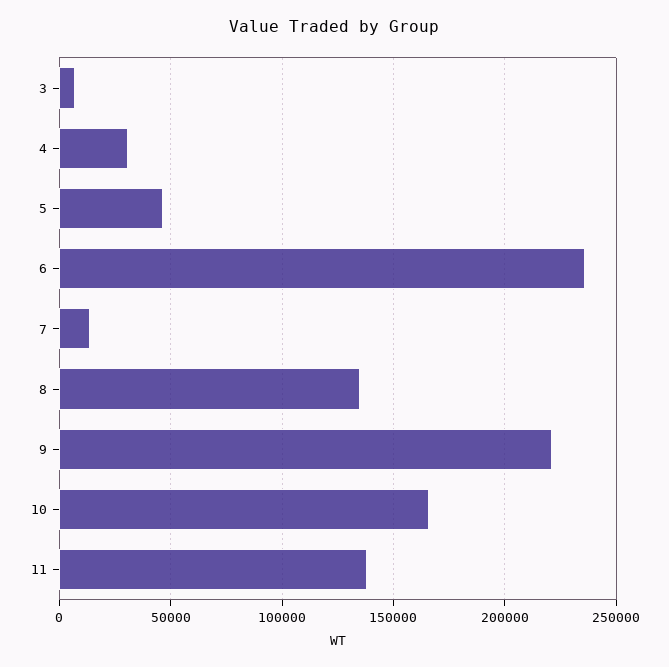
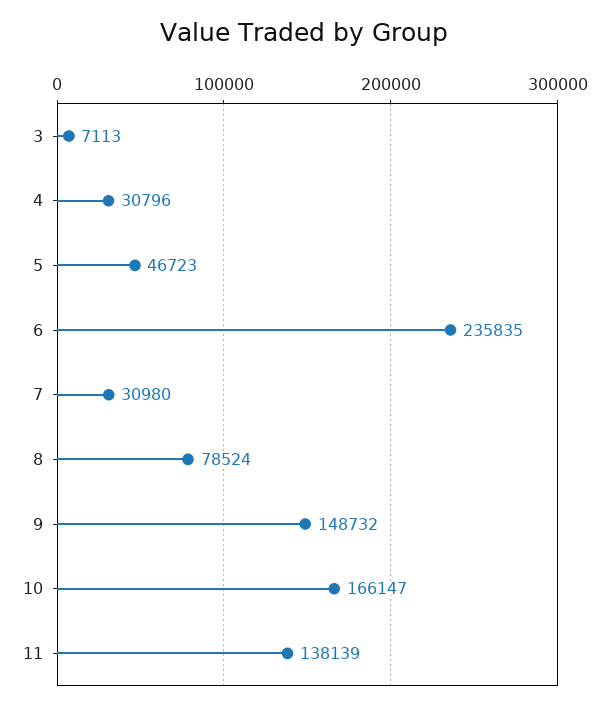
  {
    "3": 7113,
    "4": 30796,
    "5": 46723,
    "6": 235835,
-   "7": 15000,
+   "7": 30980,
-   "8": 135000,
+   "8": 78524,
-   "9": 220000,
+   "9": 148732,
    "10": 166147,
    "11": 138139
  }

